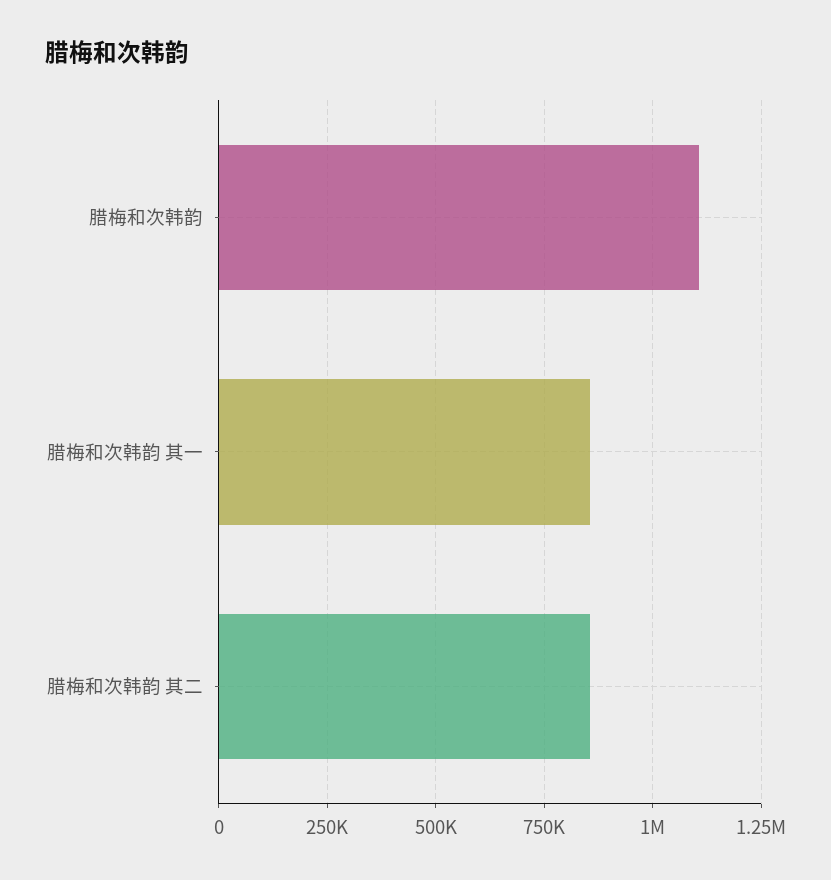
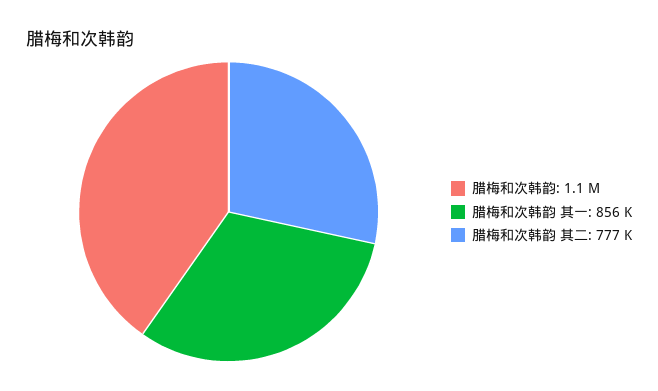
  {
    "腊梅和次韩韵": 1100000,
    "腊梅和次韩韵 其一": 856000,
-   "腊梅和次韩韵 其二": 850000
+   "腊梅和次韩韵 其二": 777000
  }

